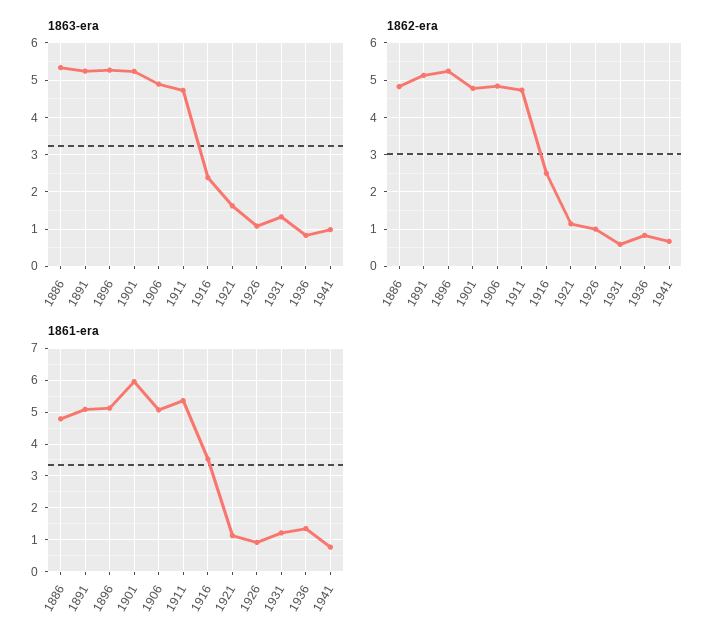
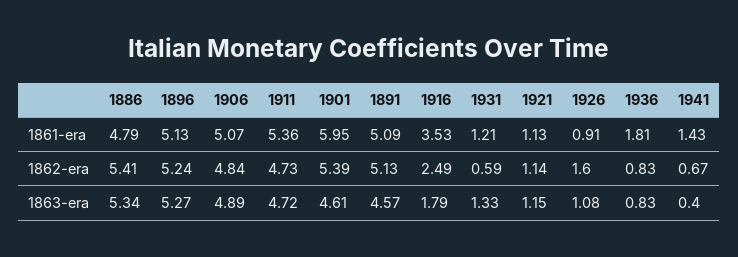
  {
    "1863-era": {
      "1886": 5.34,
-     "1891": 5.2,
+     "1891": 4.57,
      "1896": 5.27,
-     "1901": 5.2,
+     "1901": 4.61,
      "1906": 4.89,
      "1911": 4.72,
-     "1916": 2.4,
+     "1916": 1.79,
-     "1921": 1.6,
+     "1921": 1.15,
      "1926": 1.08,
      "1931": 1.33,
      "1936": 0.83,
-     "1941": 1
+     "1941": 0.4
    },
    "1862-era": {
-     "1886": 4.8,
+     "1886": 5.41,
      "1891": 5.13,
      "1896": 5.24,
-     "1901": 4.8,
+     "1901": 5.39,
      "1906": 4.84,
      "1911": 4.73,
      "1916": 2.49,
      "1921": 1.14,
-     "1926": 1,
+     "1926": 1.6,
      "1931": 0.59,
      "1936": 0.83,
      "1941": 0.67
    },
    "1861-era": {
      "1886": 4.79,
      "1891": 5.09,
      "1896": 5.13,
      "1901": 5.95,
      "1906": 5.07,
      "1911": 5.36,
      "1916": 3.53,
      "1921": 1.13,
      "1926": 0.91,
      "1931": 1.21,
-     "1936": 1.4,
+     "1936": 1.81,
-     "1941": 0.8
+     "1941": 1.43
    }
  }

